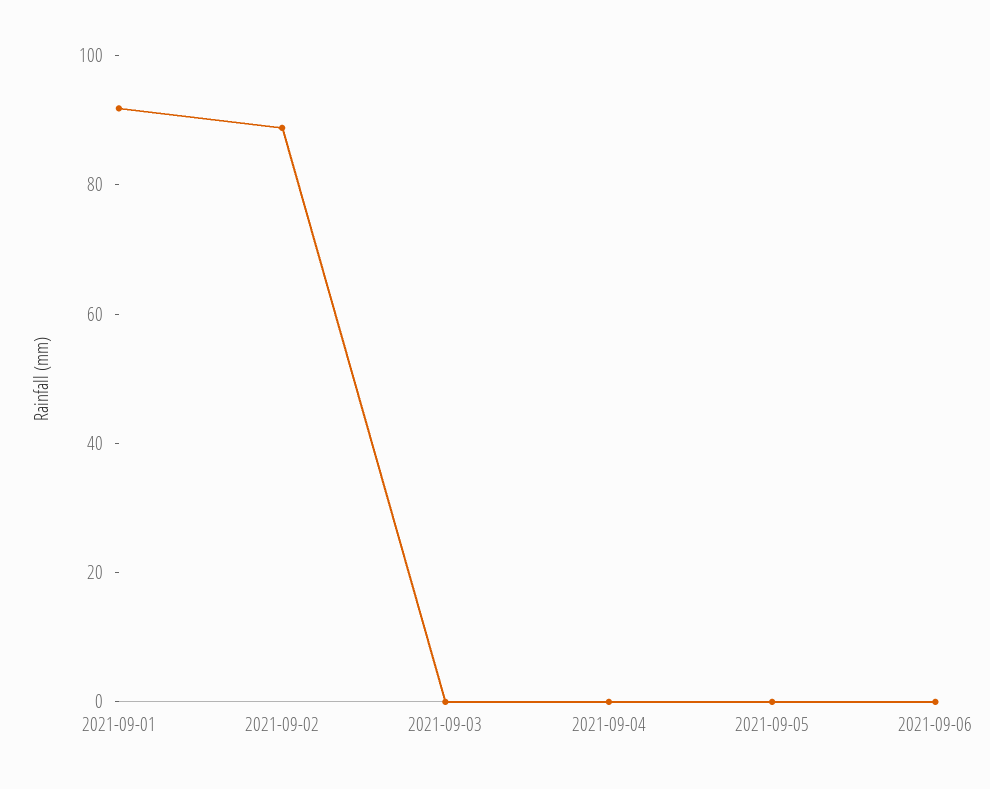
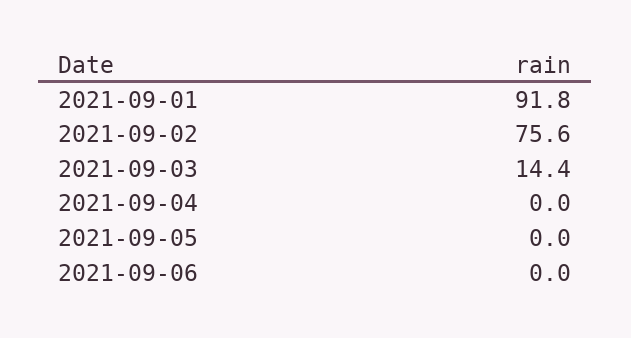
  {
    "2021-09-01": 91.8,
-   "2021-09-02": 90,
+   "2021-09-02": 75.6,
-   "2021-09-03": 0,
+   "2021-09-03": 14.4,
    "2021-09-04": 0,
    "2021-09-05": 0,
    "2021-09-06": 0
  }

